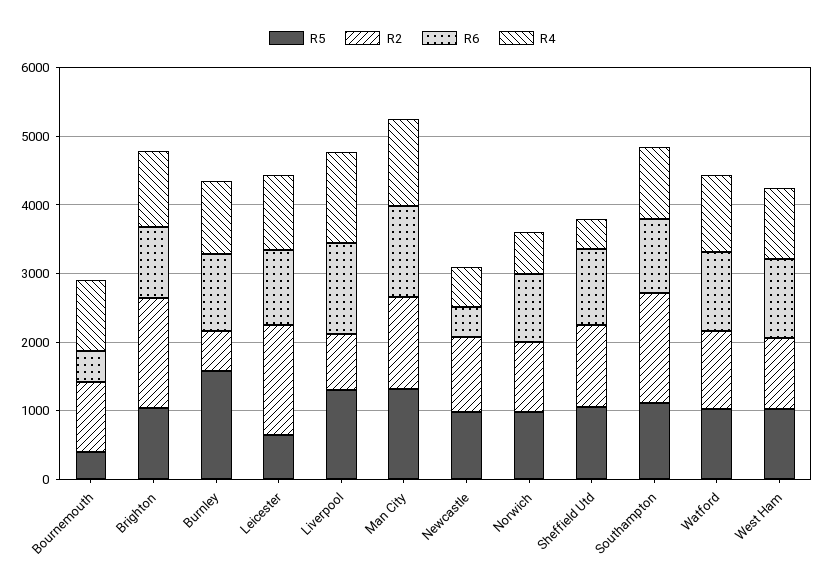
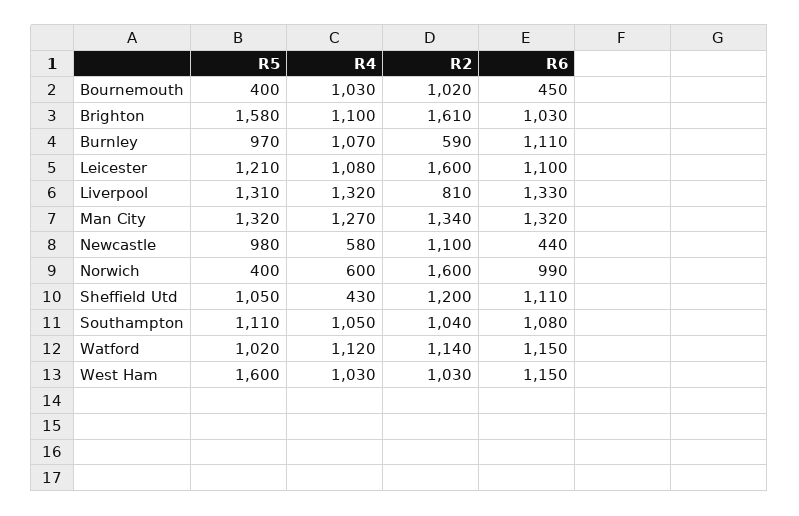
  {
    "R5": {
      "Bournemouth": 400,
-     "Brighton": 1000,
+     "Brighton": 1580,
-     "Burnley": 1600,
+     "Burnley": 970,
-     "Leicester": 600,
+     "Leicester": 1210,
      "Liverpool": 1310,
      "Man City": 1320,
      "Newcastle": 980,
-     "Norwich": 1000,
+     "Norwich": 400,
      "Sheffield Utd": 1050,
      "Southampton": 1110,
      "Watford": 1020,
-     "West Ham": 1000
+     "West Ham": 1600
    },
    "R2": {
      "Bournemouth": 1020,
      "Brighton": 1610,
      "Burnley": 590,
      "Leicester": 1600,
      "Liverpool": 810,
      "Man City": 1340,
      "Newcastle": 1100,
-     "Norwich": 1000,
+     "Norwich": 1600,
      "Sheffield Utd": 1200,
-     "Southampton": 1600,
+     "Southampton": 1040,
      "Watford": 1140,
      "West Ham": 1030
    },
    "R6": {
      "Bournemouth": 450,
      "Brighton": 1030,
      "Burnley": 1110,
      "Leicester": 1100,
      "Liverpool": 1330,
      "Man City": 1320,
      "Newcastle": 440,
      "Norwich": 990,
      "Sheffield Utd": 1110,
      "Southampton": 1080,
      "Watford": 1150,
      "West Ham": 1150
    },
    "R4": {
      "Bournemouth": 1030,
      "Brighton": 1100,
      "Burnley": 1070,
      "Leicester": 1080,
      "Liverpool": 1320,
      "Man City": 1270,
      "Newcastle": 580,
      "Norwich": 600,
      "Sheffield Utd": 430,
      "Southampton": 1050,
      "Watford": 1120,
      "West Ham": 1030
    }
  }

